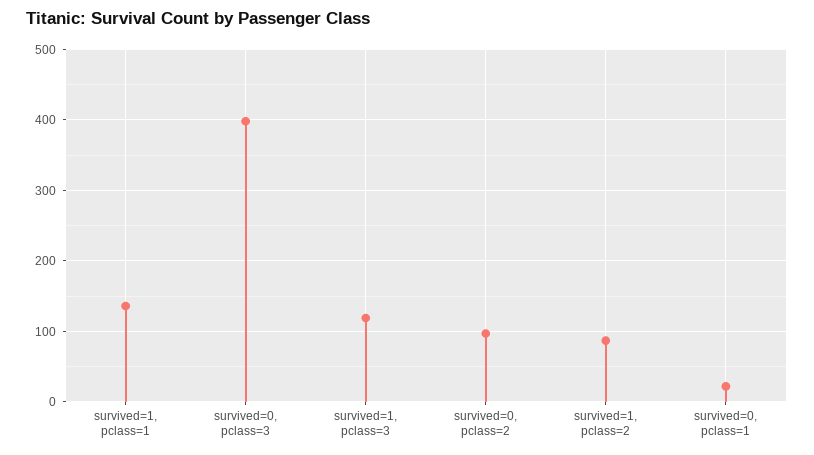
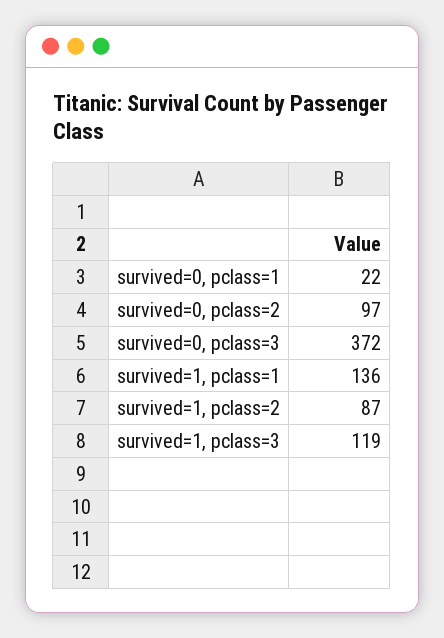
  {
    "survived=1, pclass=1": 136,
-   "survived=0, pclass=3": 400,
+   "survived=0, pclass=3": 372,
    "survived=1, pclass=3": 119,
    "survived=0, pclass=2": 97,
    "survived=1, pclass=2": 87,
    "survived=0, pclass=1": 22
  }

